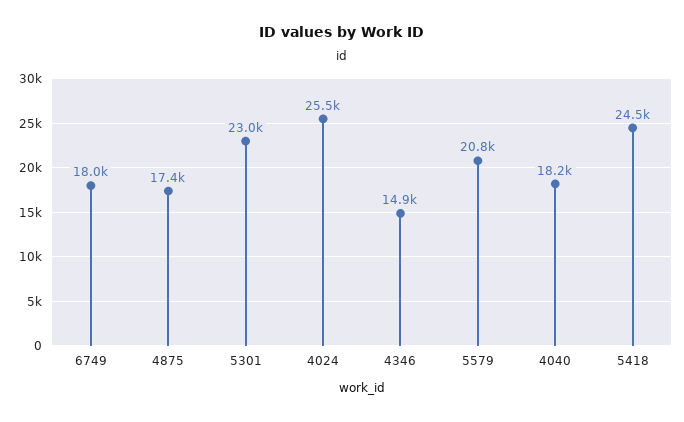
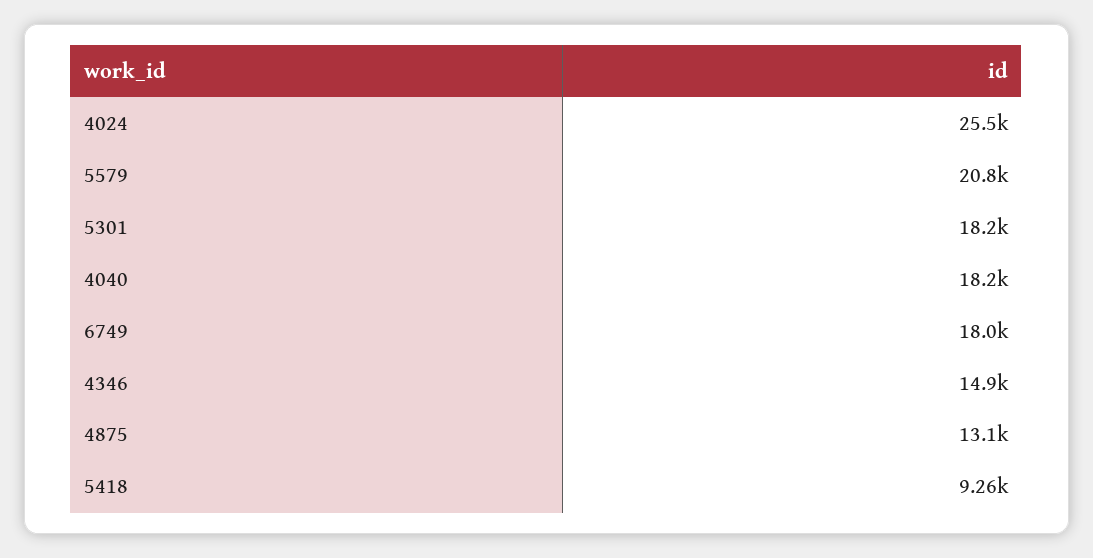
  {
    "6749": 18000,
-   "4875": 17400,
+   "4875": 13100,
-   "5301": 23000,
+   "5301": 18200,
    "4024": 25500,
    "4346": 14900,
    "5579": 20800,
    "4040": 18200,
-   "5418": 24500
+   "5418": 9260
  }

